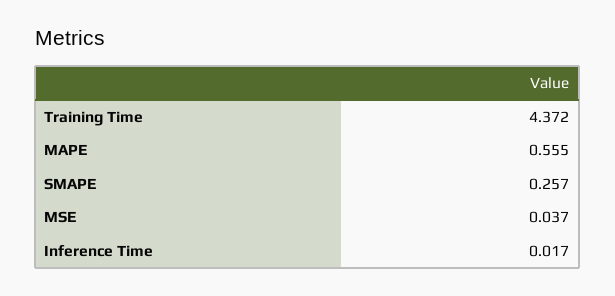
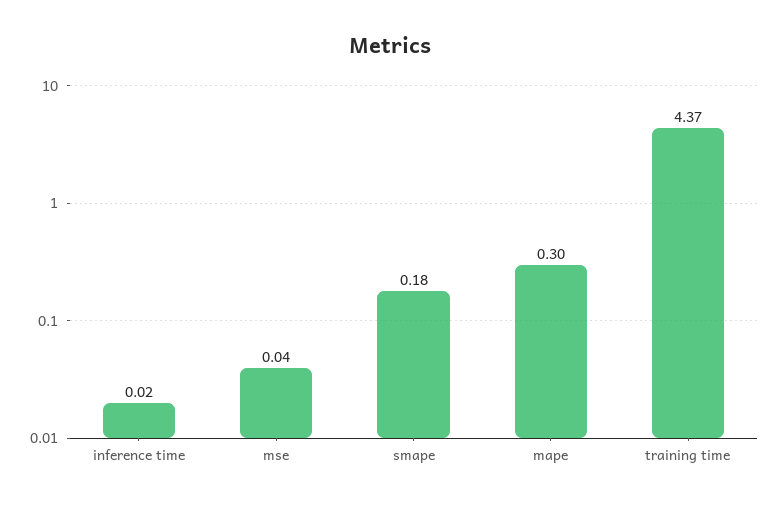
  {
    "Training Time": 4.372,
-   "MAPE": 0.555,
+   "MAPE": 0.3,
-   "SMAPE": 0.257,
+   "SMAPE": 0.18,
    "MSE": 0.037,
    "Inference Time": 0.017
  }

